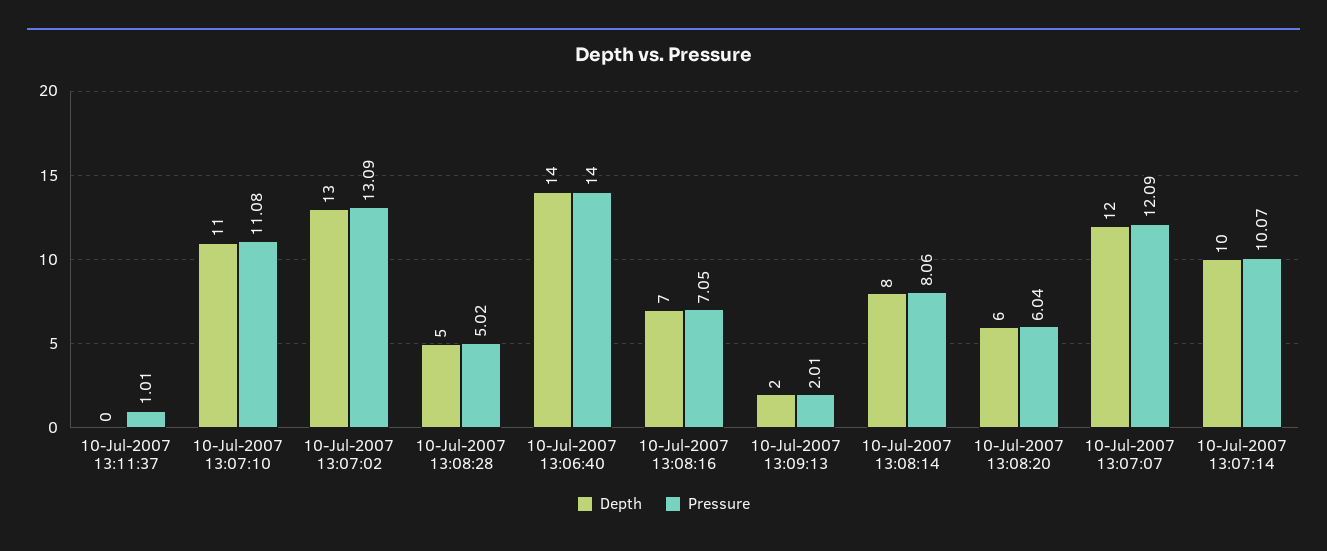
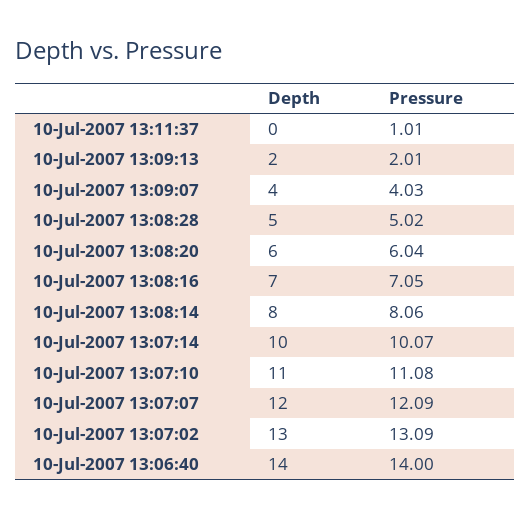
  {
    "Depth": {
      "10-Jul-2007 13:11:37": 0,
      "10-Jul-2007 13:07:10": 11,
      "10-Jul-2007 13:07:02": 13,
      "10-Jul-2007 13:08:28": 5,
      "10-Jul-2007 13:06:40": 14,
      "10-Jul-2007 13:08:16": 7,
      "10-Jul-2007 13:09:13": 2,
      "10-Jul-2007 13:08:14": 8,
      "10-Jul-2007 13:08:20": 6,
      "10-Jul-2007 13:07:07": 12,
-     "10-Jul-2007 13:07:14": 10
+     "10-Jul-2007 13:07:14": 10,
+     "10-Jul-2007 13:09:07": 4
    },
    "Pressure": {
      "10-Jul-2007 13:11:37": 1.01,
      "10-Jul-2007 13:07:10": 11.08,
      "10-Jul-2007 13:07:02": 13.09,
      "10-Jul-2007 13:08:28": 5.02,
      "10-Jul-2007 13:06:40": 14,
      "10-Jul-2007 13:08:16": 7.05,
      "10-Jul-2007 13:09:13": 2.01,
      "10-Jul-2007 13:08:14": 8.06,
      "10-Jul-2007 13:08:20": 6.04,
      "10-Jul-2007 13:07:07": 12.09,
-     "10-Jul-2007 13:07:14": 10.07
+     "10-Jul-2007 13:07:14": 10.07,
+     "10-Jul-2007 13:09:07": 4.03
    }
  }

